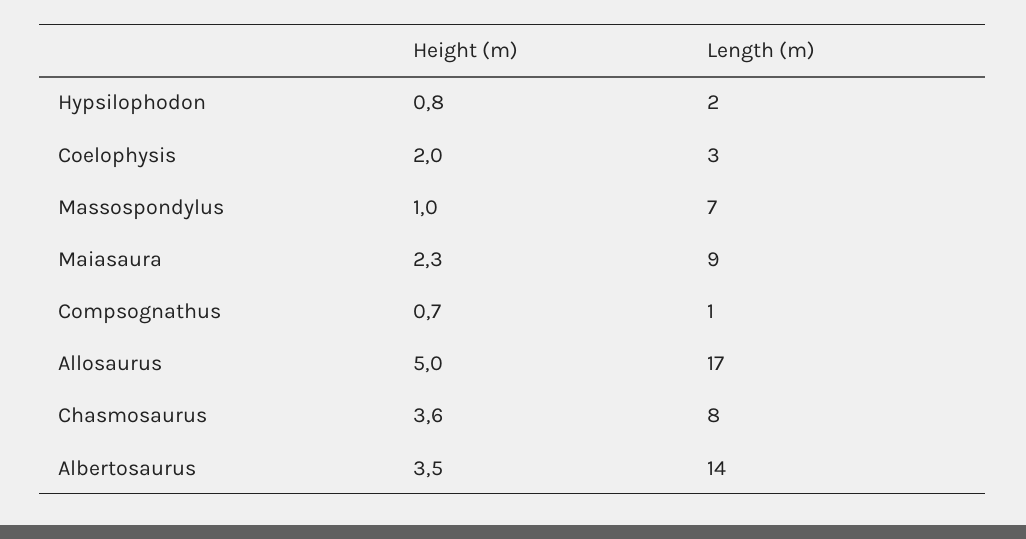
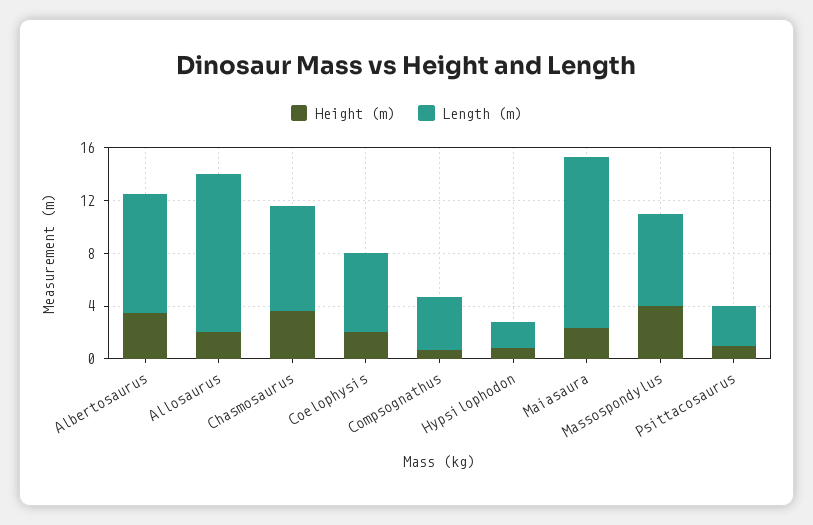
  {
    "Height (m)": {
      "Hypsilophodon": 0.8,
      "Coelophysis": 2,
-     "Massospondylus": 1,
+     "Massospondylus": 4,
      "Maiasaura": 2.3,
      "Compsognathus": 0.7,
-     "Allosaurus": 5,
+     "Allosaurus": 2,
      "Chasmosaurus": 3.6,
-     "Albertosaurus": 3.5
+     "Albertosaurus": 3.5,
+     "Psittacosaurus": 1
    },
    "Length (m)": {
      "Hypsilophodon": 2,
-     "Coelophysis": 3,
+     "Coelophysis": 6,
      "Massospondylus": 7,
-     "Maiasaura": 9,
+     "Maiasaura": 13,
-     "Compsognathus": 1,
+     "Compsognathus": 4,
-     "Allosaurus": 17,
+     "Allosaurus": 12,
      "Chasmosaurus": 8,
-     "Albertosaurus": 14
+     "Albertosaurus": 9,
+     "Psittacosaurus": 3
    }
  }

